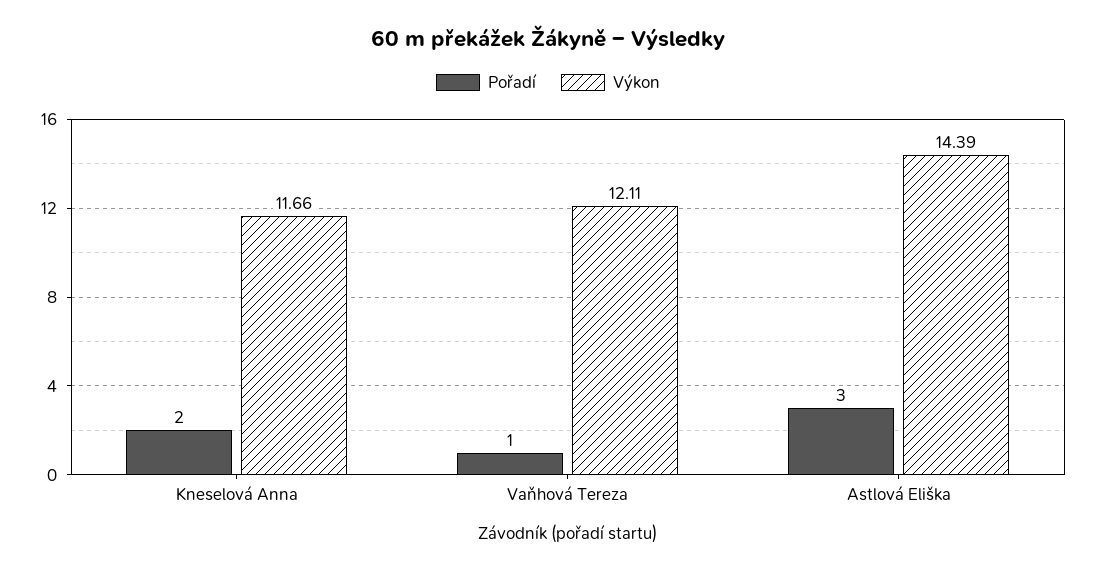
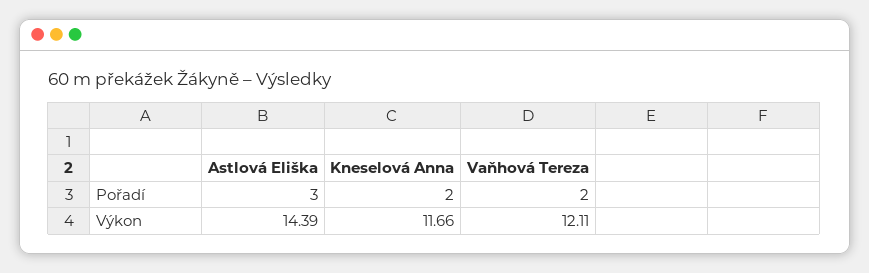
  {
    "Pořadí": {
      "Kneselová Anna": 2,
-     "Vaňhová Tereza": 1,
+     "Vaňhová Tereza": 2,
      "Astlová Eliška": 3
    },
    "Výkon": {
      "Kneselová Anna": 11.66,
      "Vaňhová Tereza": 12.11,
      "Astlová Eliška": 14.39
    }
  }

